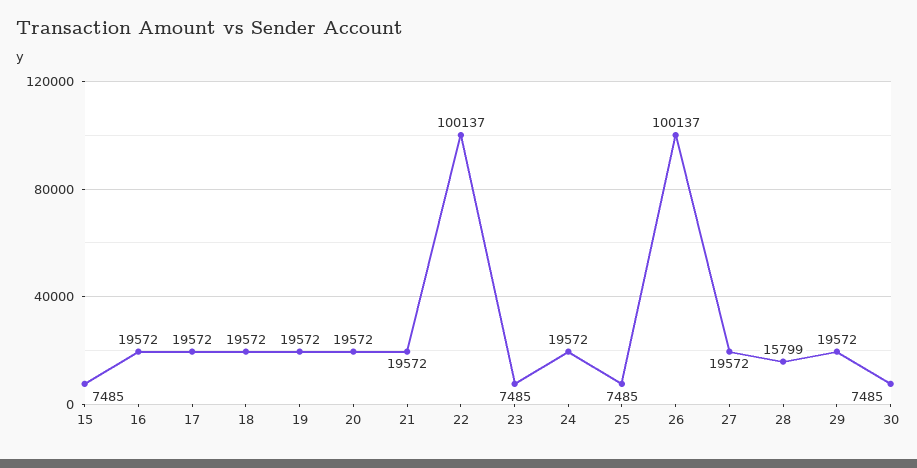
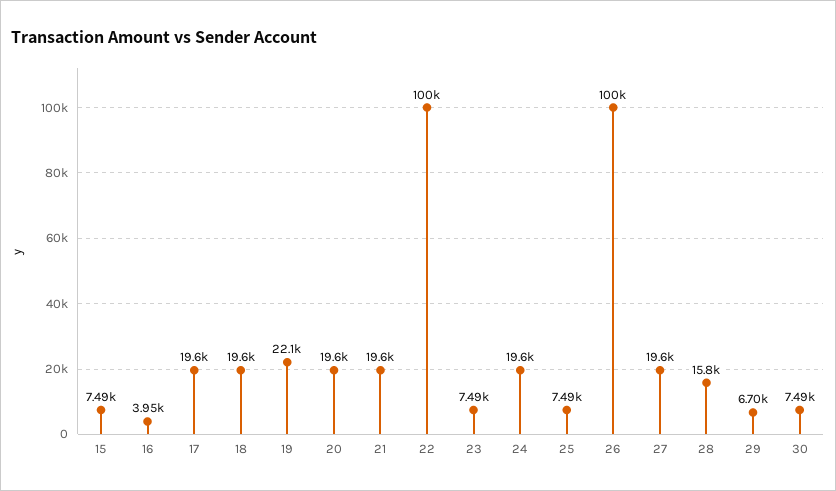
  {
    "15": 7485,
-   "16": 19572,
+   "16": 3950,
    "17": 19572,
    "18": 19572,
-   "19": 19572,
+   "19": 22100,
    "20": 19572,
    "21": 19572,
    "22": 100137,
    "23": 7485,
    "24": 19572,
    "25": 7485,
    "26": 100137,
    "27": 19572,
    "28": 15799,
-   "29": 19572,
+   "29": 6700,
    "30": 7485
  }

